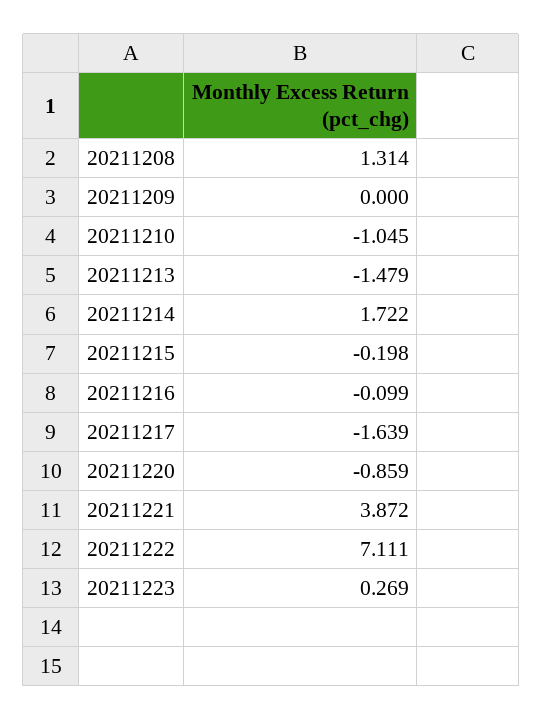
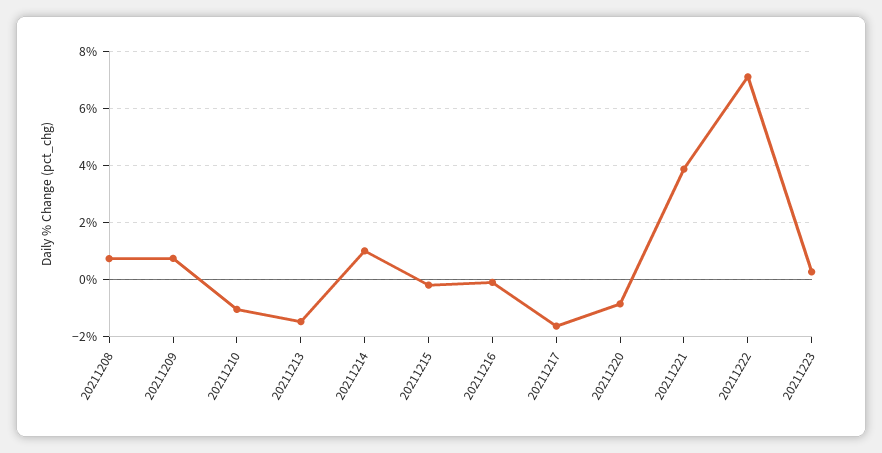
  {
-   "20211208": 1.314,
+   "20211208": 0.75,
-   "20211209": 0,
+   "20211209": 0.75,
    "20211210": -1.045,
    "20211213": -1.479,
-   "20211214": 1.722,
+   "20211214": 1,
    "20211215": -0.198,
    "20211216": -0.099,
    "20211217": -1.639,
    "20211220": -0.859,
    "20211221": 3.872,
    "20211222": 7.111,
    "20211223": 0.269
  }

